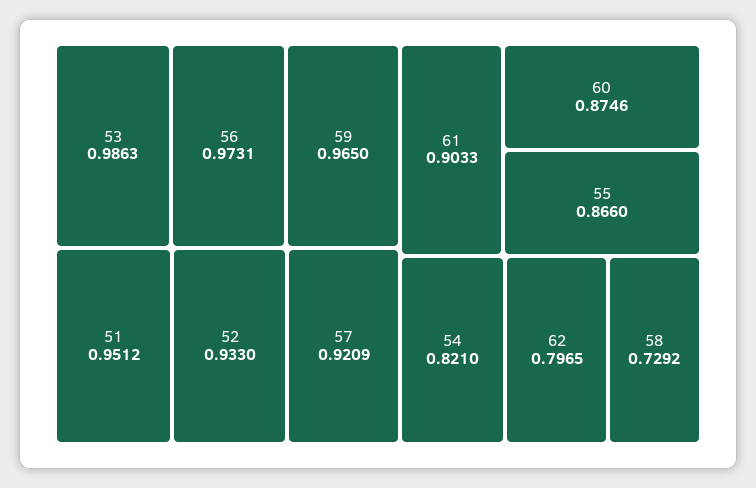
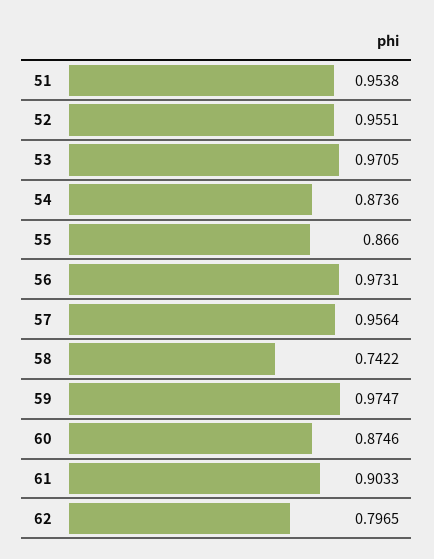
  {
-   "53": 0.9863,
+   "53": 0.9705,
    "56": 0.9731,
-   "59": 0.965,
+   "59": 0.9747,
-   "51": 0.9512,
+   "51": 0.9538,
-   "52": 0.933,
+   "52": 0.9551,
-   "57": 0.9209,
+   "57": 0.9564,
    "61": 0.9033,
    "60": 0.8746,
    "55": 0.866,
-   "54": 0.821,
+   "54": 0.8736,
    "62": 0.7965,
-   "58": 0.7292
+   "58": 0.7422
  }

